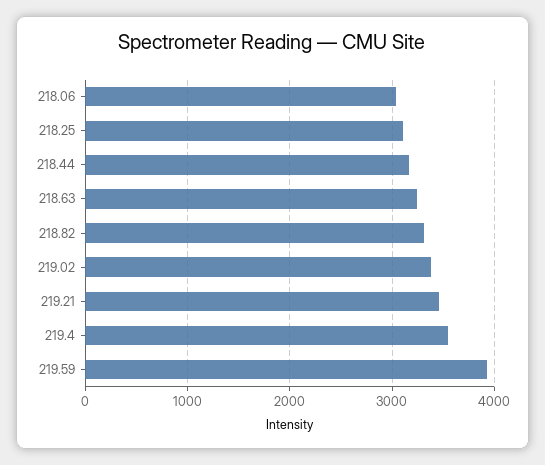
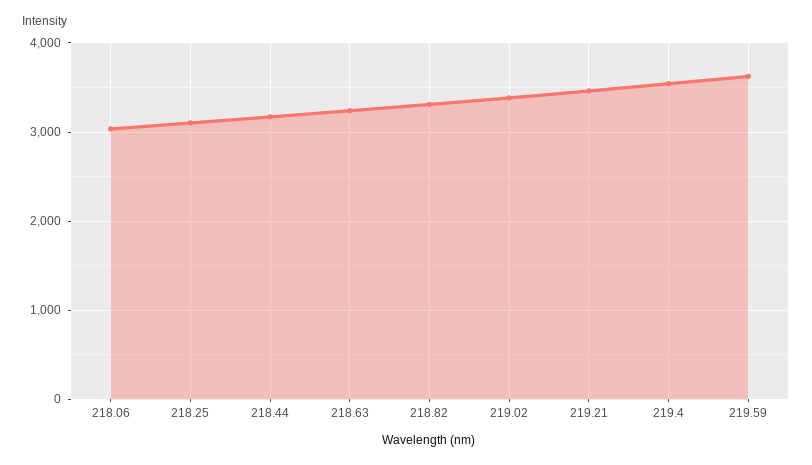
  {
    "218.06": 3000,
    "218.25": 3100,
    "218.44": 3200,
    "218.63": 3200,
    "218.82": 3300,
    "219.02": 3400,
    "219.21": 3500,
    "219.4": 3500,
-   "219.59": 3900
+   "219.59": 3600
  }

